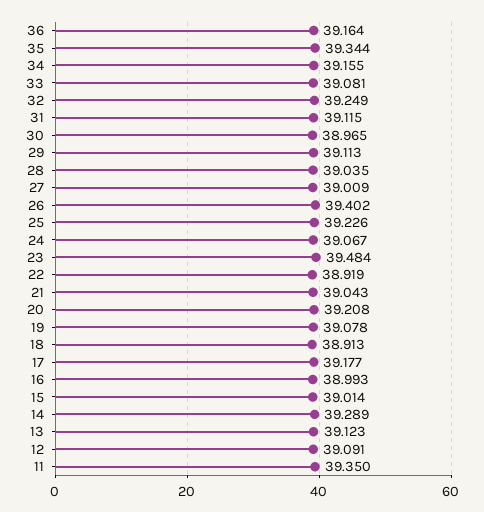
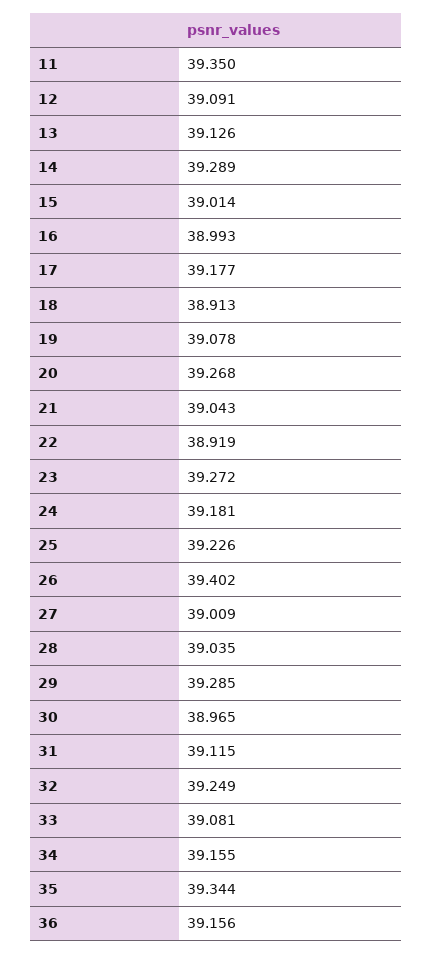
  {
-   "36": 39.164,
+   "36": 39.156,
    "35": 39.344,
    "34": 39.155,
    "33": 39.081,
    "32": 39.249,
    "31": 39.115,
    "30": 38.965,
-   "29": 39.113,
+   "29": 39.285,
    "28": 39.035,
    "27": 39.009,
    "26": 39.402,
    "25": 39.226,
-   "24": 39.067,
+   "24": 39.181,
-   "23": 39.484,
+   "23": 39.272,
    "22": 38.919,
    "21": 39.043,
-   "20": 39.208,
+   "20": 39.268,
    "19": 39.078,
    "18": 38.913,
    "17": 39.177,
    "16": 38.993,
    "15": 39.014,
    "14": 39.289,
-   "13": 39.123,
+   "13": 39.126,
    "12": 39.091,
    "11": 39.35
  }

